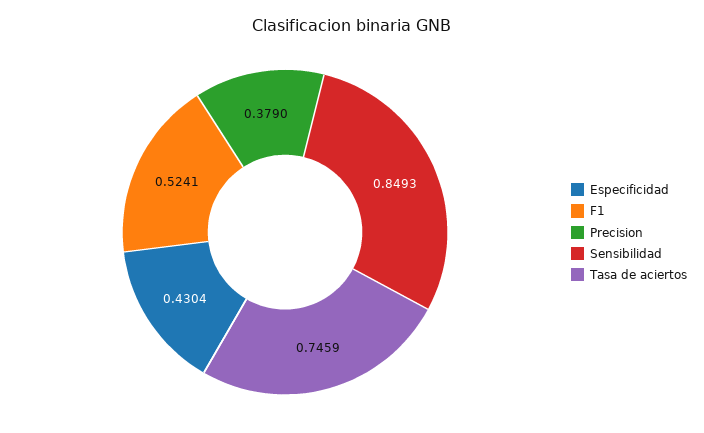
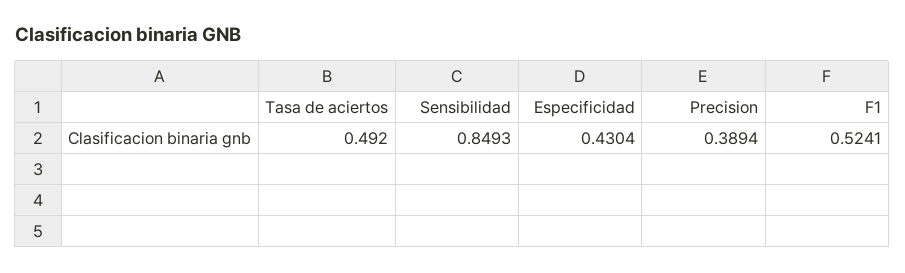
  {
    "Especificidad": 0.4304,
    "F1": 0.5241,
-   "Precision": 0.379,
+   "Precision": 0.3894,
    "Sensibilidad": 0.8493,
-   "Tasa de aciertos": 0.7459
+   "Tasa de aciertos": 0.492
  }

